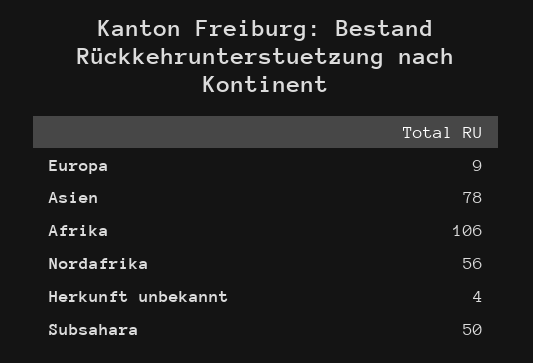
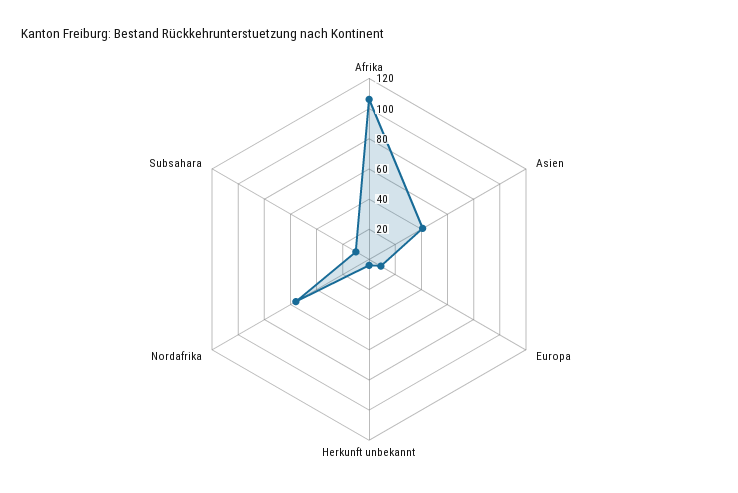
  {
    "Europa": 9,
-   "Asien": 78,
+   "Asien": 40,
    "Afrika": 106,
    "Nordafrika": 56,
    "Herkunft unbekannt": 4,
-   "Subsahara": 50
+   "Subsahara": 10
  }

